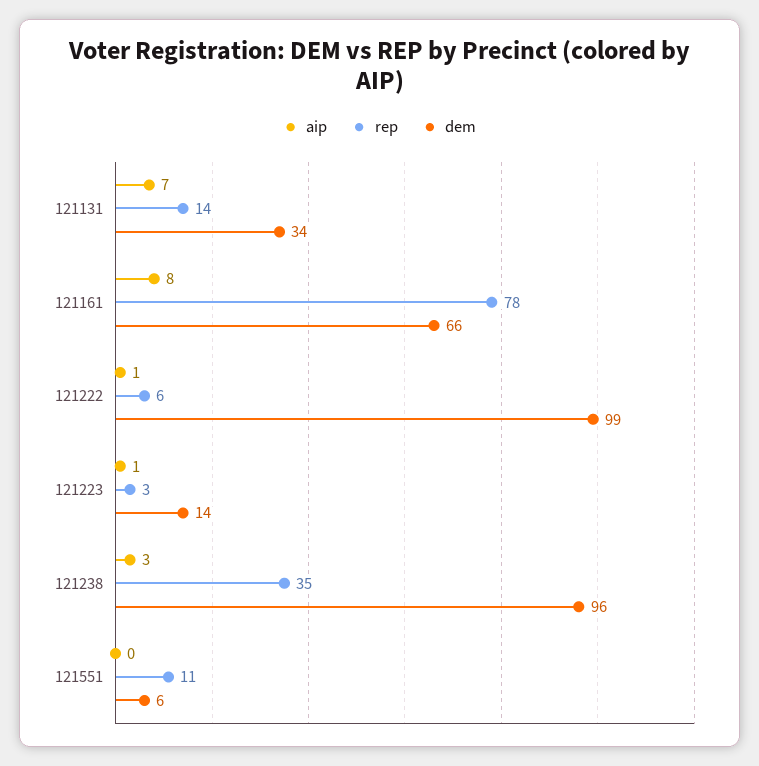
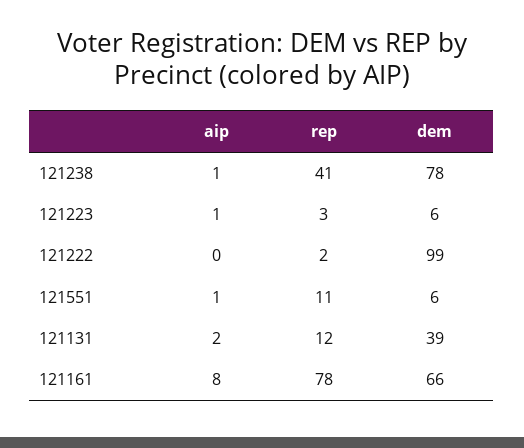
  {
    "aip": {
-     "121131": 7,
+     "121131": 2,
      "121161": 8,
-     "121222": 1,
+     "121222": 0,
      "121223": 1,
-     "121238": 3,
+     "121238": 1,
-     "121551": 0
+     "121551": 1
    },
    "rep": {
-     "121131": 14,
+     "121131": 12,
      "121161": 78,
-     "121222": 6,
+     "121222": 2,
      "121223": 3,
-     "121238": 35,
+     "121238": 41,
      "121551": 11
    },
    "dem": {
-     "121131": 34,
+     "121131": 39,
      "121161": 66,
      "121222": 99,
-     "121223": 14,
+     "121223": 6,
-     "121238": 96,
+     "121238": 78,
      "121551": 6
    }
  }

